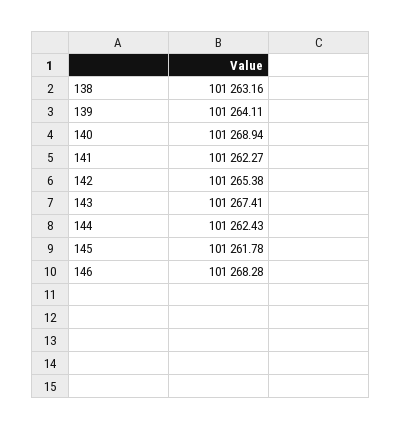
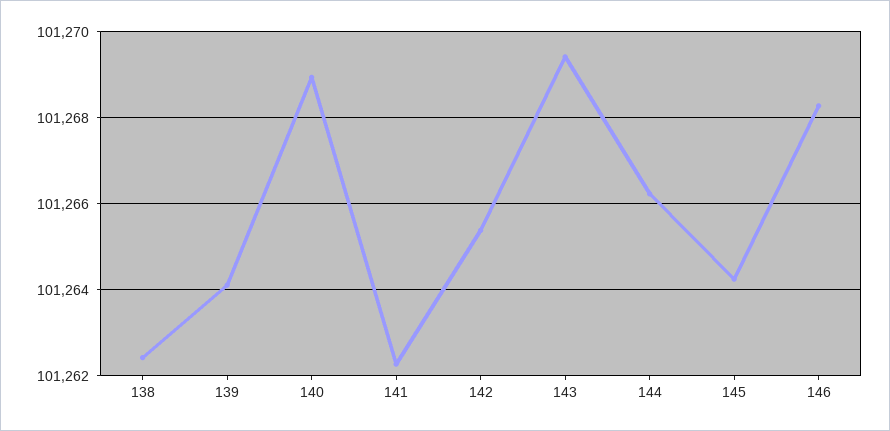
  {
-   "138": 101263.16,
+   "138": 101262.4,
    "139": 101264.11,
    "140": 101268.94,
    "141": 101262.27,
    "142": 101265.38,
-   "143": 101267.41,
+   "143": 101269.4,
-   "144": 101262.43,
+   "144": 101266.2,
-   "145": 101261.78,
+   "145": 101264.2,
    "146": 101268.28
  }

